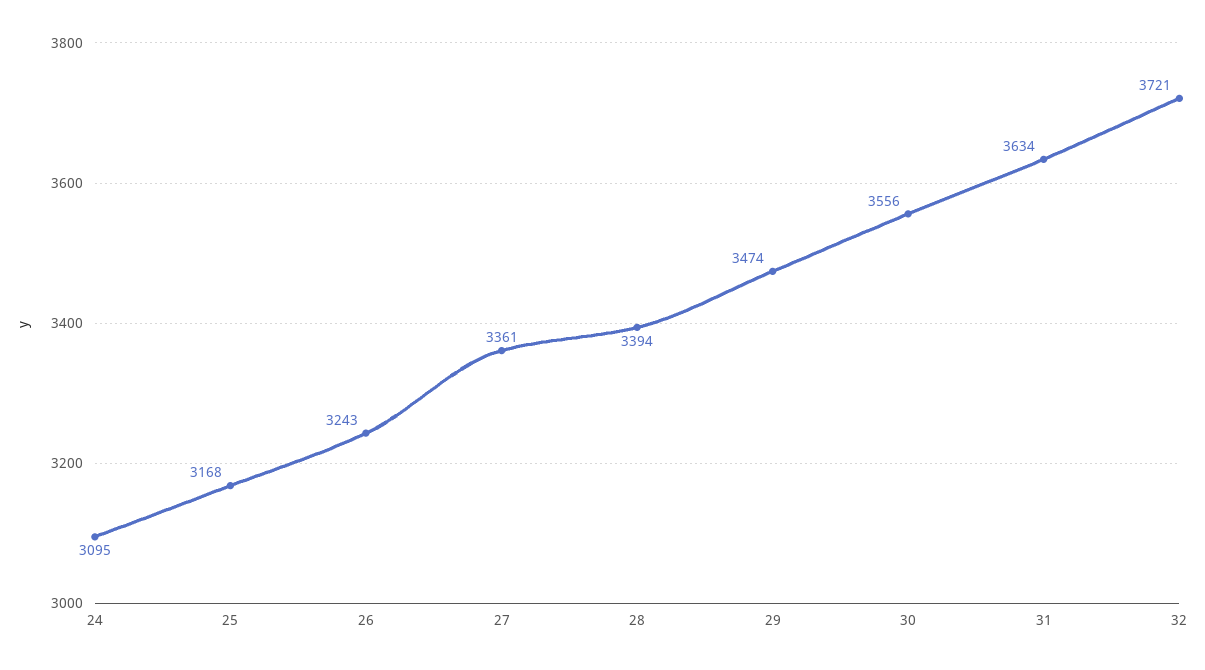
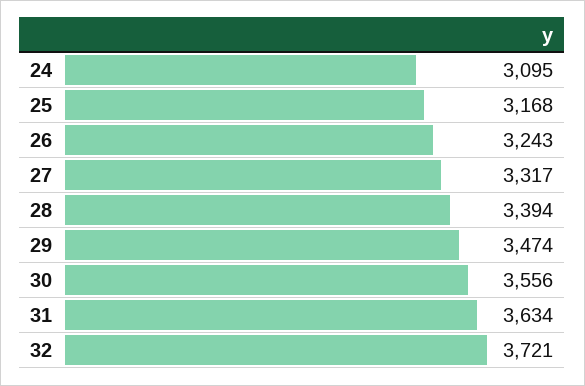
  {
    "24": 3095,
    "25": 3168,
    "26": 3243,
-   "27": 3361,
+   "27": 3317,
    "28": 3394,
    "29": 3474,
    "30": 3556,
    "31": 3634,
    "32": 3721
  }

